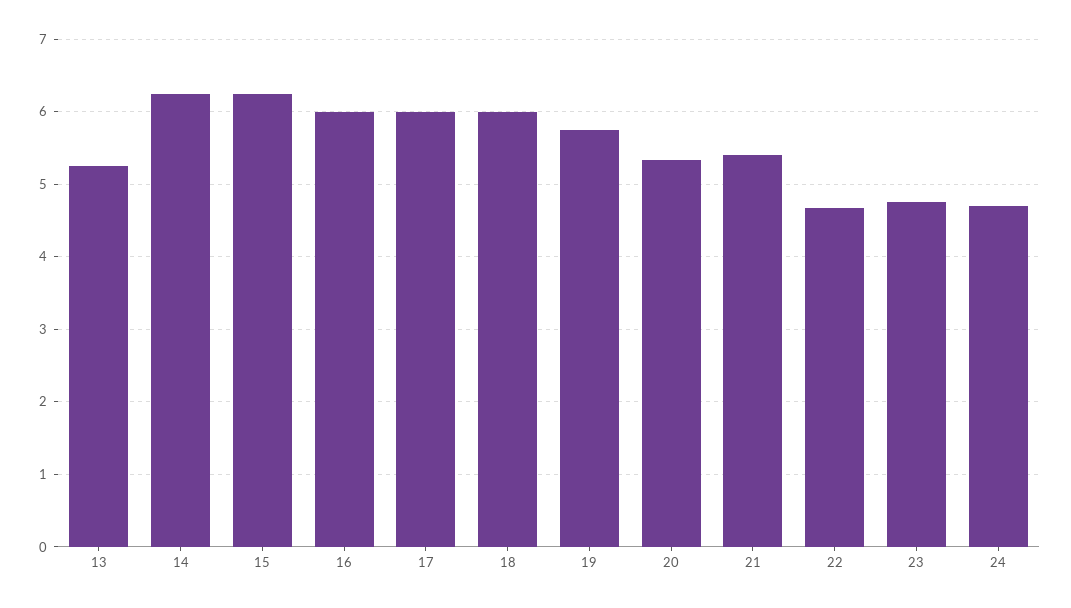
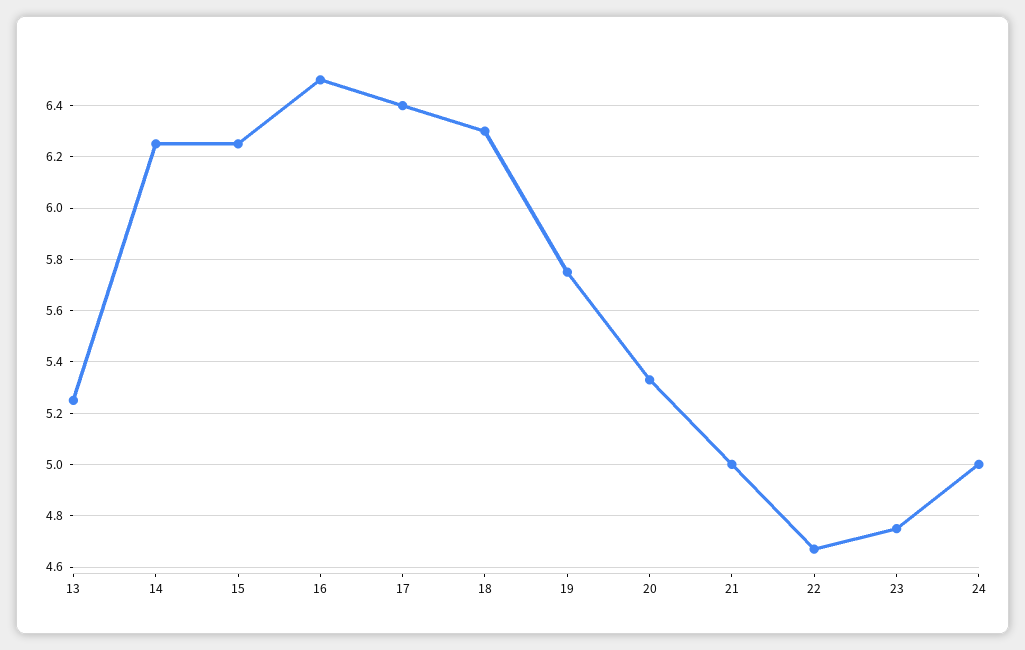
  {
    "13": 5.25,
    "14": 6.25,
    "15": 6.25,
-   "16": 6,
+   "16": 6.5,
-   "17": 6,
+   "17": 6.4,
-   "18": 6,
+   "18": 6.3,
    "19": 5.75,
    "20": 5.35,
-   "21": 5.4,
+   "21": 5,
    "22": 4.65,
    "23": 4.75,
-   "24": 4.7
+   "24": 5
  }

